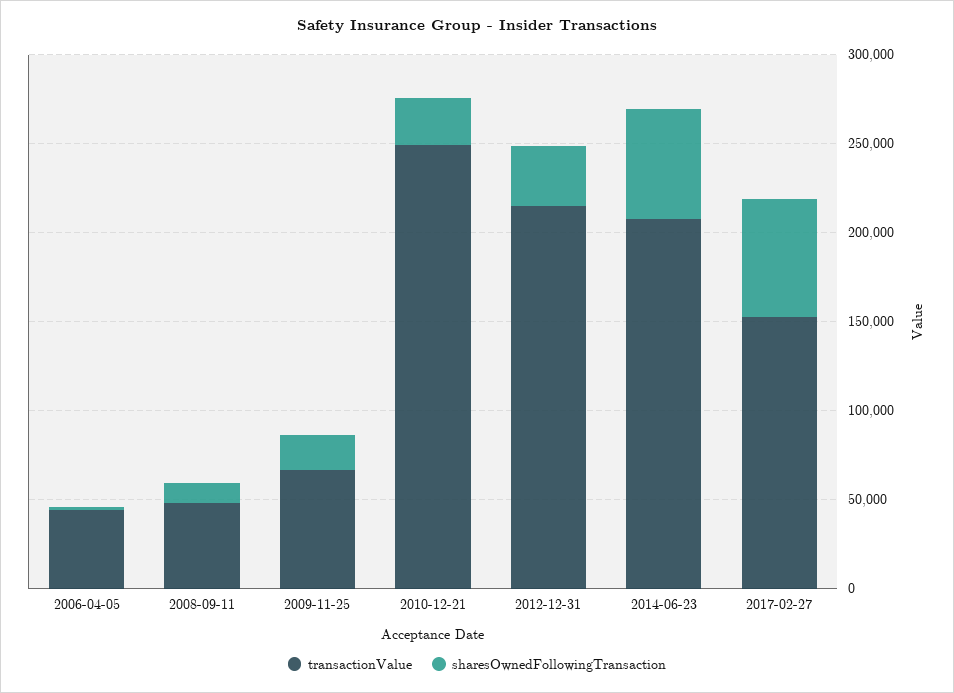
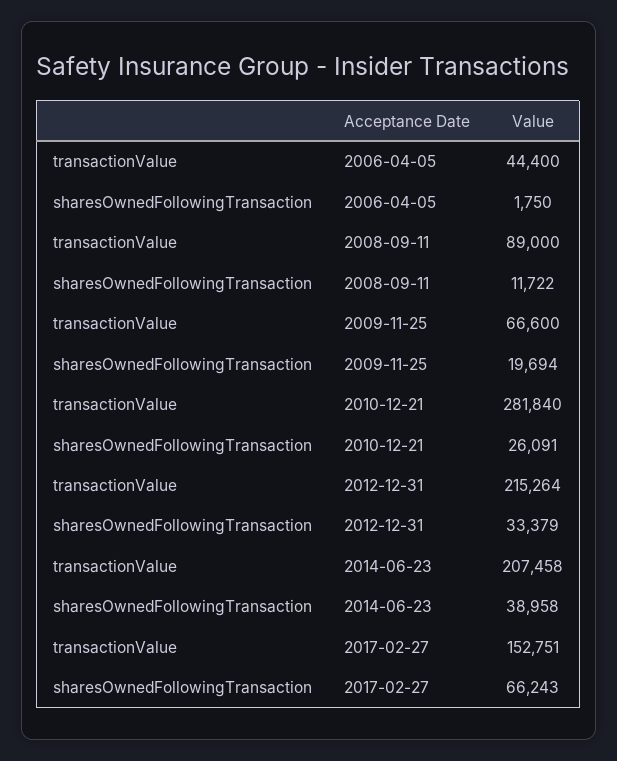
  {
    "transactionValue": {
      "2006-04-05": 44400,
-     "2008-09-11": 50000,
+     "2008-09-11": 89000,
      "2009-11-25": 66600,
-     "2010-12-21": 250000,
+     "2010-12-21": 281840,
      "2012-12-31": 215264,
      "2014-06-23": 207458,
      "2017-02-27": 152751
    },
    "sharesOwnedFollowingTransaction": {
      "2006-04-05": 1750,
      "2008-09-11": 11722,
      "2009-11-25": 19694,
      "2010-12-21": 26091,
      "2012-12-31": 33379,
-     "2014-06-23": 60000,
+     "2014-06-23": 38958,
      "2017-02-27": 66243
    }
  }

